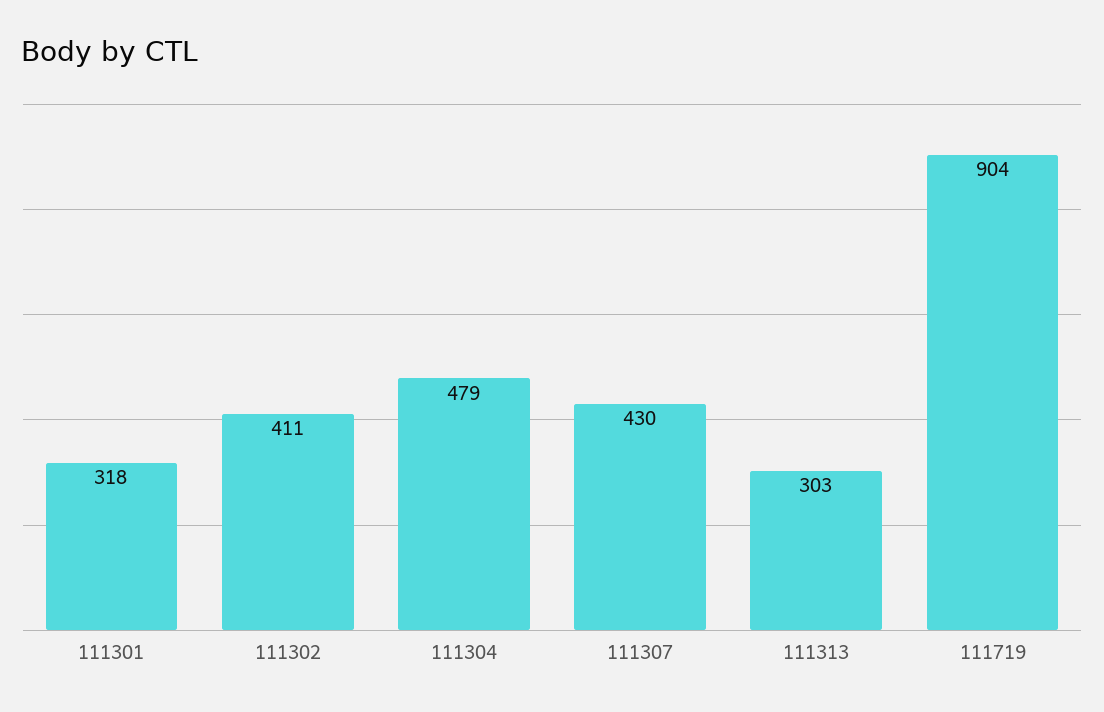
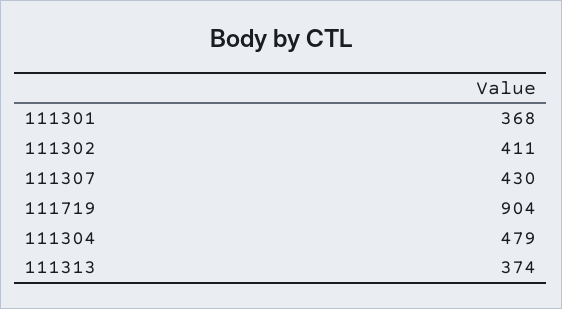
  {
-   "111301": 318,
+   "111301": 368,
    "111302": 411,
    "111304": 479,
    "111307": 430,
-   "111313": 303,
+   "111313": 374,
    "111719": 904
  }

